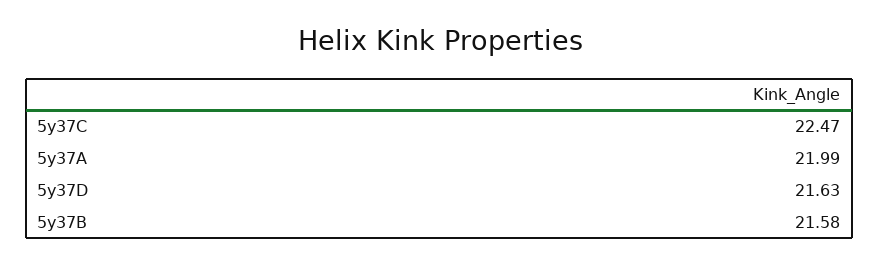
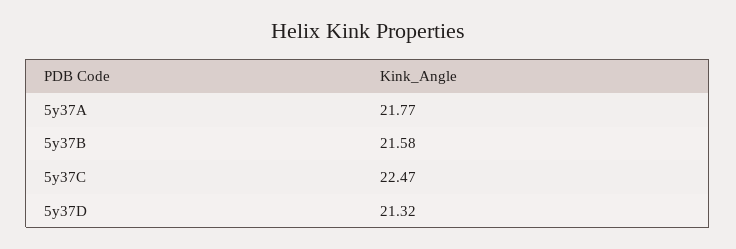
  {
    "5y37C": 22.47,
-   "5y37A": 21.99,
+   "5y37A": 21.77,
-   "5y37D": 21.63,
+   "5y37D": 21.32,
    "5y37B": 21.58
  }

